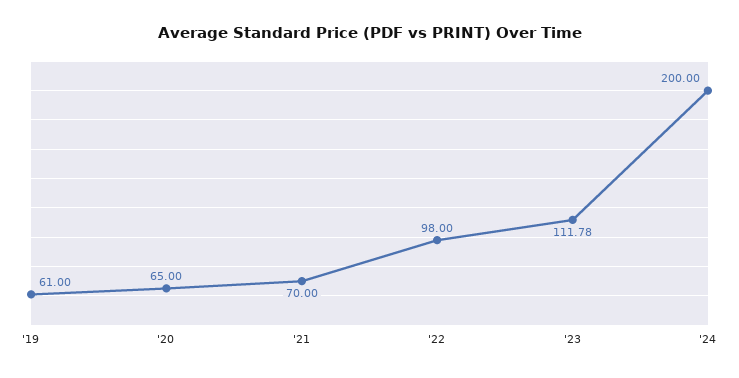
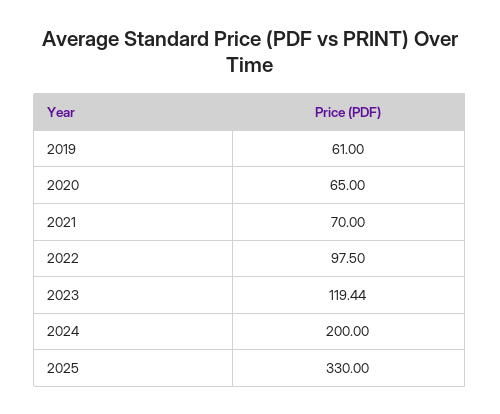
  {
    "'19": 61,
    "'20": 65,
    "'21": 70,
-   "'22": 98,
+   "'22": 97.5,
-   "'23": 111.78,
+   "'23": 119.44,
-   "'24": 200
+   "'24": 200,
+   "2025": 330
  }

